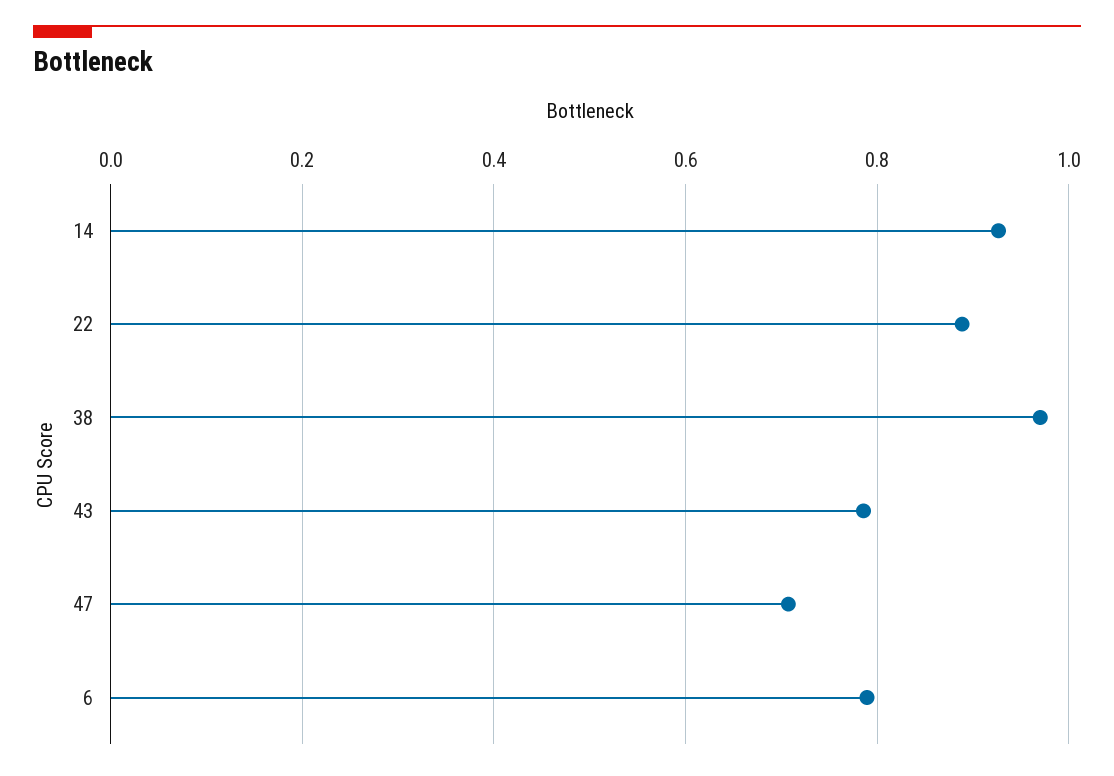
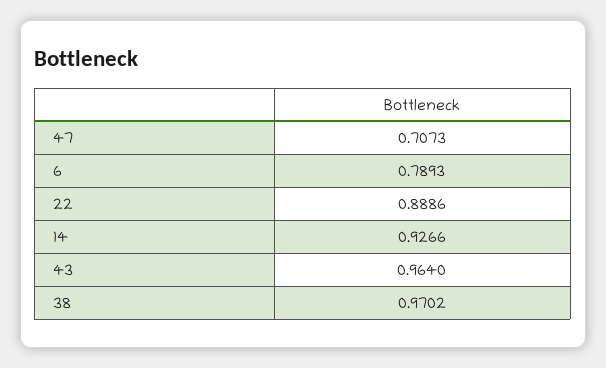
  {
    "14": 0.9266,
    "22": 0.8886,
    "38": 0.9702,
-   "43": 0.78,
+   "43": 0.964,
    "47": 0.7073,
    "6": 0.7893
  }

